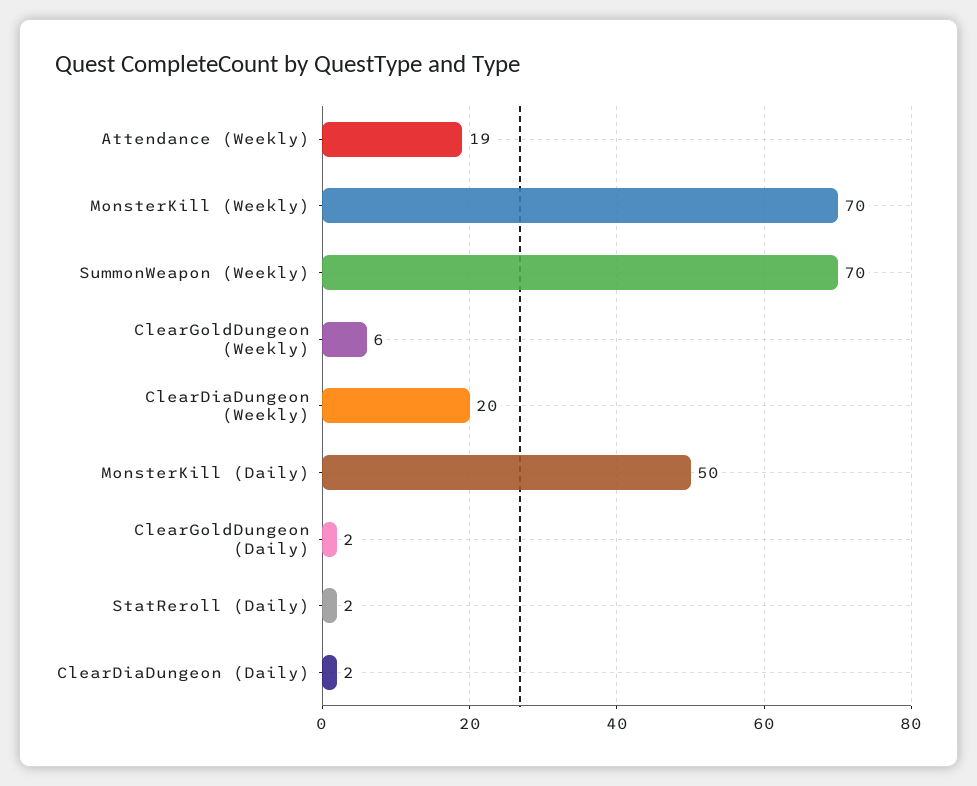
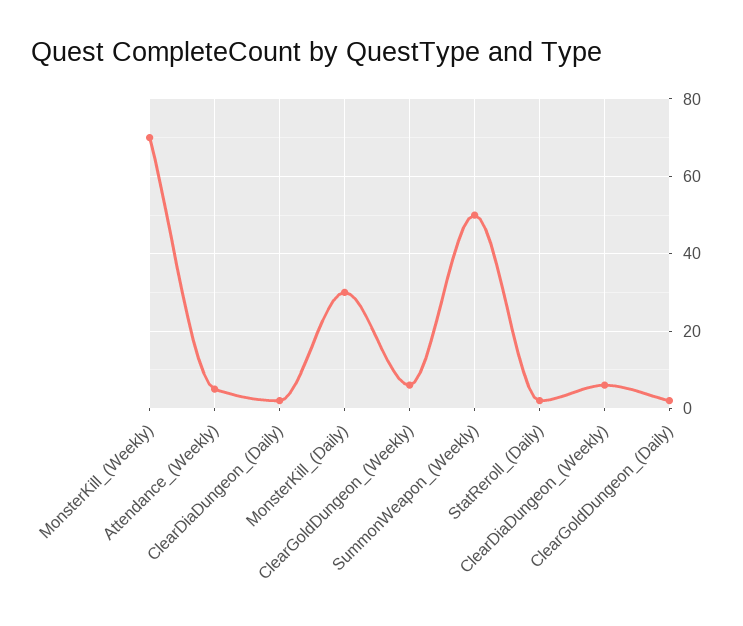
  {
-   "Attendance (Weekly)": 19,
+   "Attendance (Weekly)": 5,
    "MonsterKill (Weekly)": 70,
-   "SummonWeapon (Weekly)": 70,
+   "SummonWeapon (Weekly)": 50,
    "ClearGoldDungeon (Weekly)": 6,
-   "ClearDiaDungeon (Weekly)": 20,
+   "ClearDiaDungeon (Weekly)": 5,
-   "MonsterKill (Daily)": 50,
+   "MonsterKill (Daily)": 30,
    "ClearGoldDungeon (Daily)": 2,
    "StatReroll (Daily)": 2,
    "ClearDiaDungeon (Daily)": 2
  }

